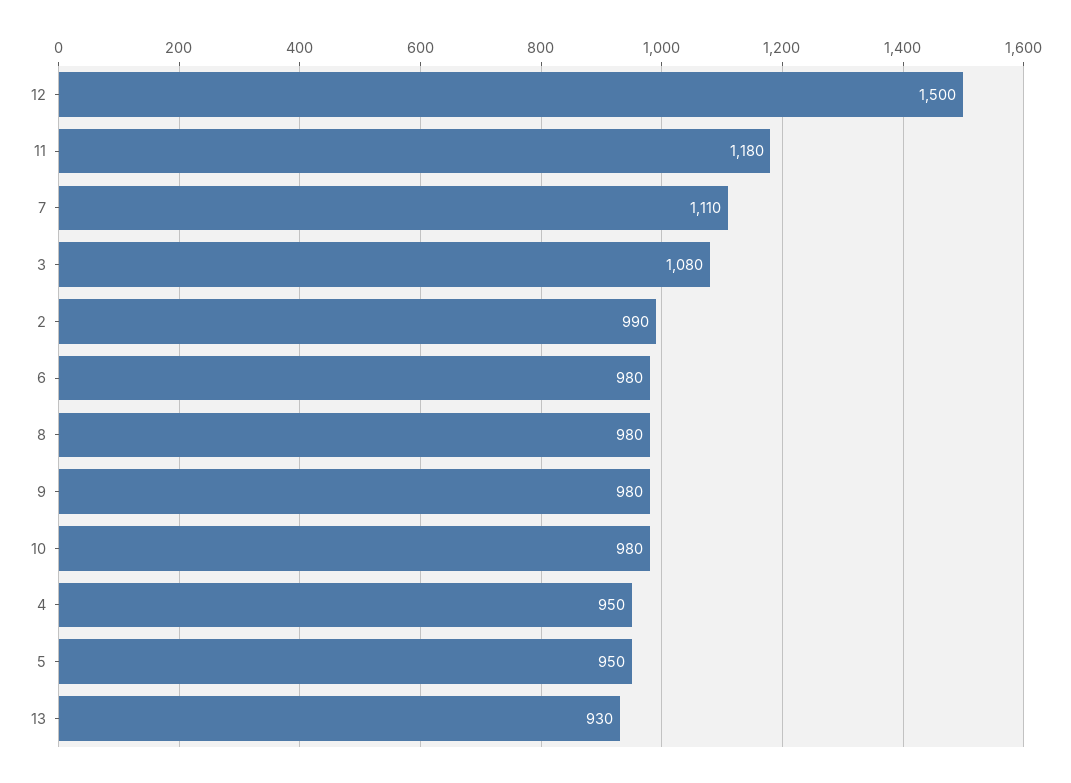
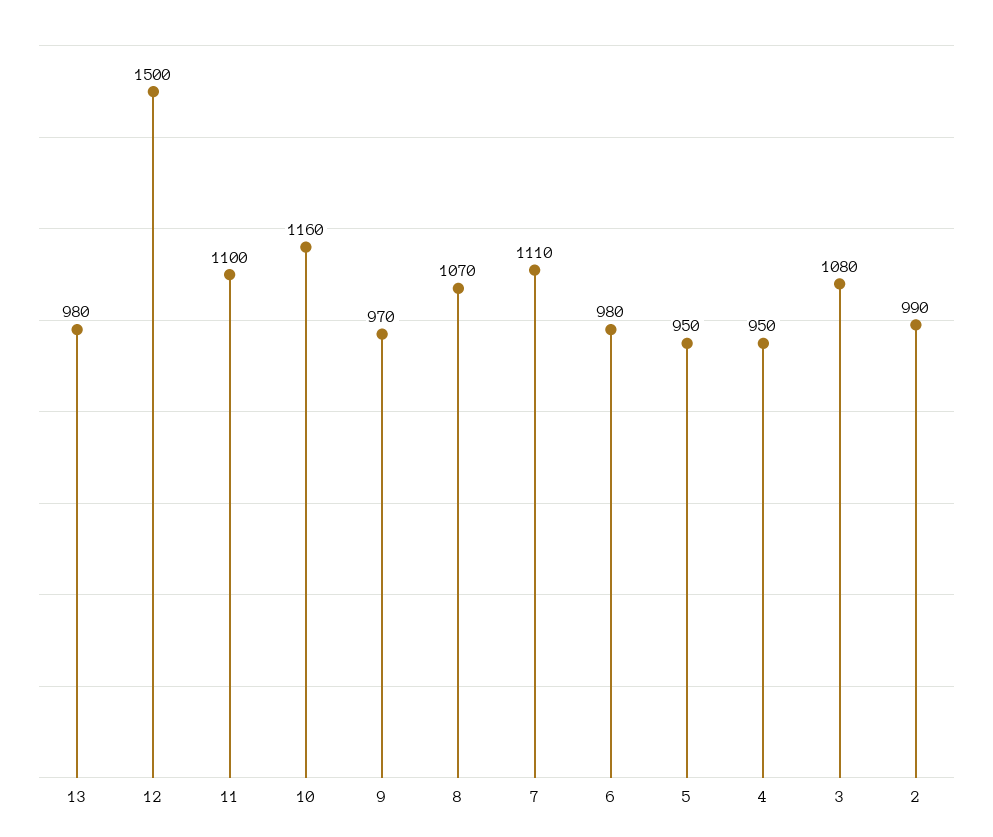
  {
    "12": 1500,
-   "11": 1180,
+   "11": 1100,
    "7": 1110,
    "3": 1080,
    "2": 990,
    "6": 980,
-   "8": 980,
+   "8": 1070,
-   "9": 980,
+   "9": 970,
-   "10": 980,
+   "10": 1160,
    "4": 950,
    "5": 950,
-   "13": 930
+   "13": 980
  }

